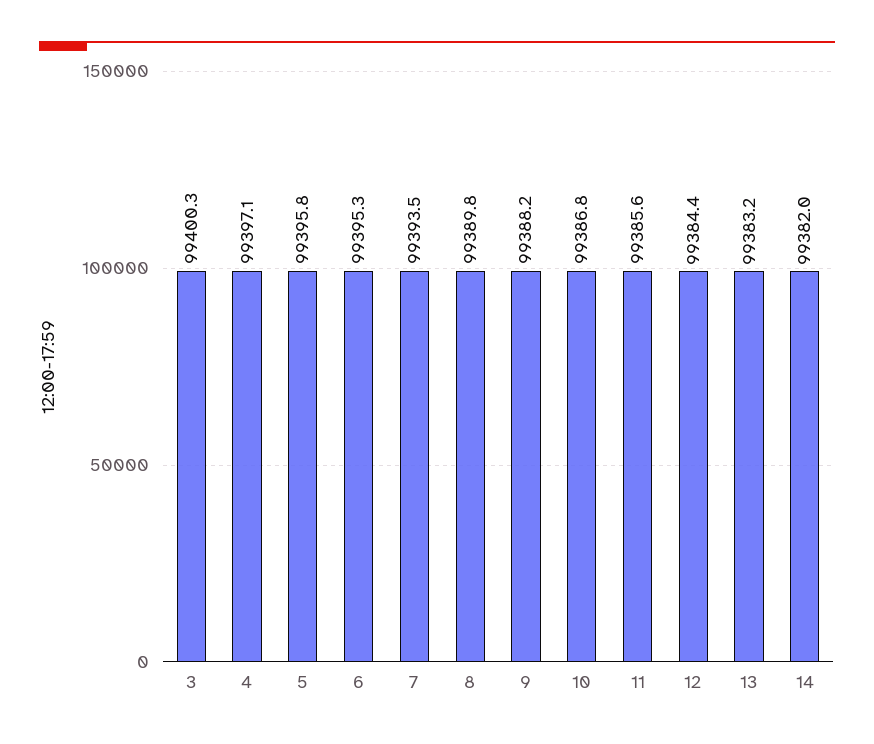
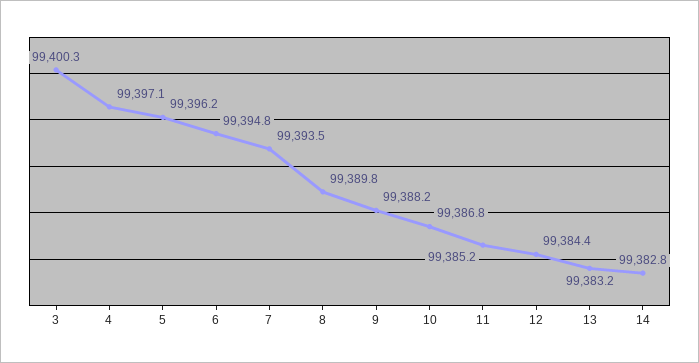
  {
    "3": 99400.3,
    "4": 99397.1,
-   "5": 99395.8,
+   "5": 99396.2,
-   "6": 99395.3,
+   "6": 99394.8,
    "7": 99393.5,
    "8": 99389.8,
    "9": 99388.2,
    "10": 99386.8,
-   "11": 99385.6,
+   "11": 99385.2,
    "12": 99384.4,
    "13": 99383.2,
-   "14": 99382
+   "14": 99382.8
  }

